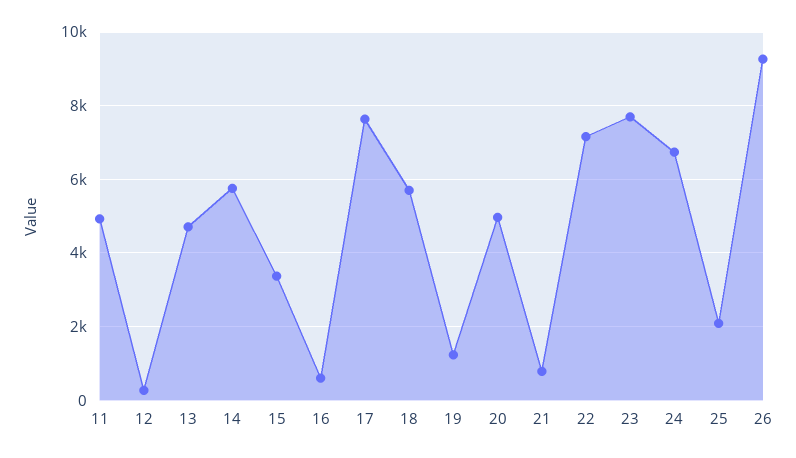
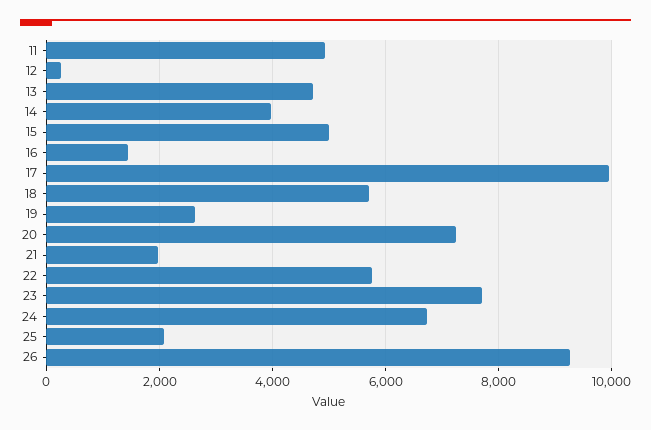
  {
    "11": 5000,
    "12": 200,
    "13": 4800,
-   "14": 5800,
+   "14": 4000,
-   "15": 3400,
+   "15": 5000,
-   "16": 600,
+   "16": 1400,
-   "17": 7600,
+   "17": 10000,
    "18": 5600,
-   "19": 1200,
+   "19": 2600,
-   "20": 5000,
+   "20": 7200,
-   "21": 800,
+   "21": 2000,
-   "22": 7200,
+   "22": 5800,
    "23": 7600,
    "24": 6800,
    "25": 2000,
    "26": 9200
  }

